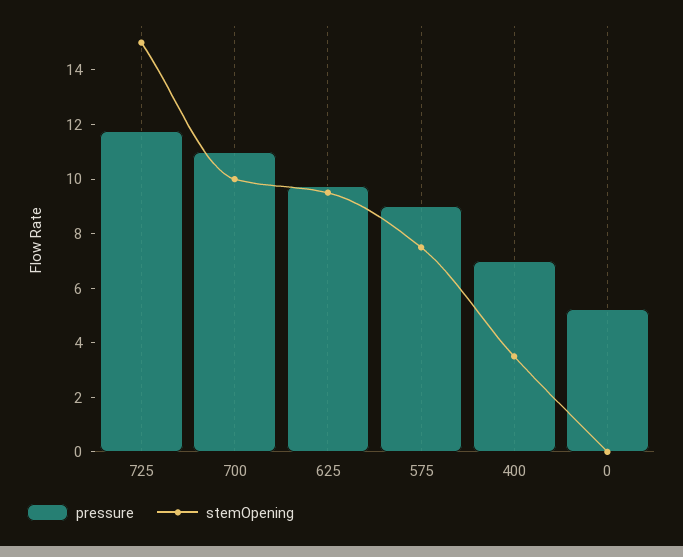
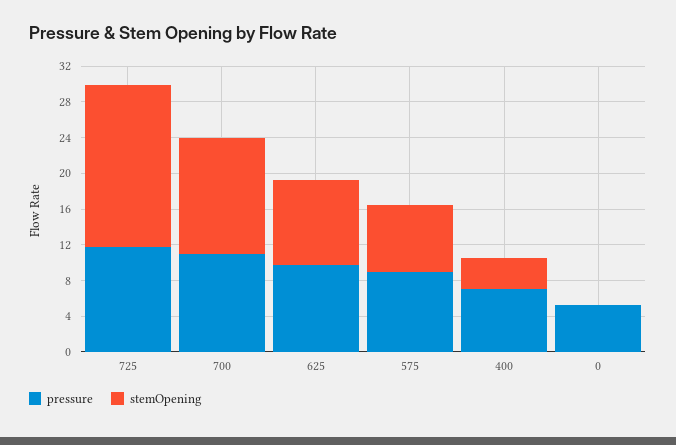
  {
    "pressure": {
      "725": 12,
      "700": 11,
      "625": 10,
      "575": 9,
      "400": 7,
      "0": 5.5
    },
    "stemOpening": {
-     "725": 15,
+     "725": 18,
-     "700": 10,
+     "700": 13,
      "625": 9.5,
      "575": 7.5,
      "400": 3.5,
      "0": 0
    }
  }

